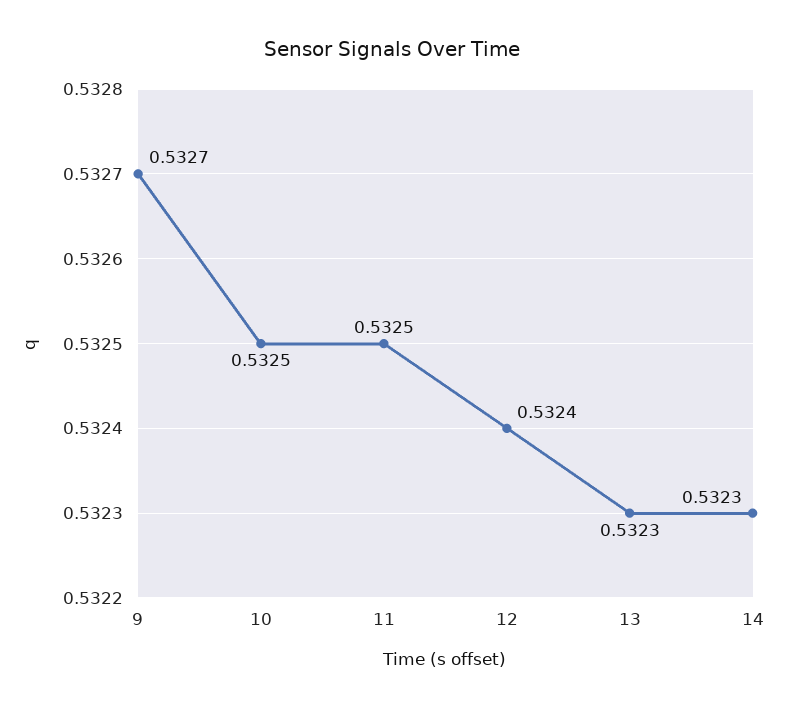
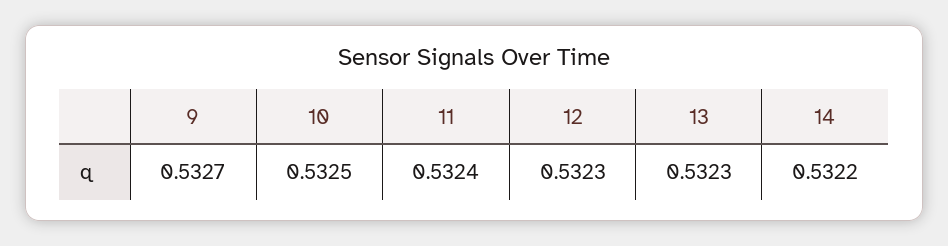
  {
    "9": 0.5327,
    "10": 0.5325,
-   "11": 0.5325,
+   "11": 0.5324,
-   "12": 0.5324,
+   "12": 0.5323,
    "13": 0.5323,
-   "14": 0.5323
+   "14": 0.5322
  }

